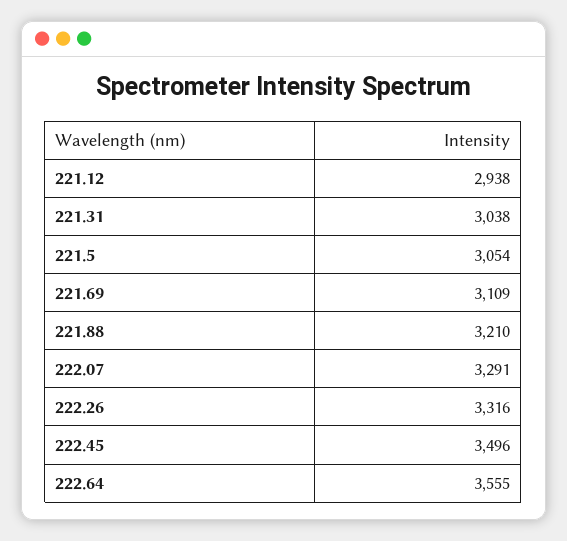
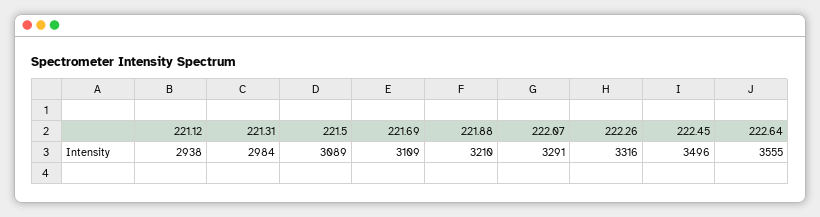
  {
    "221.12": 2938,
-   "221.31": 3038,
+   "221.31": 2984,
-   "221.5": 3054,
+   "221.5": 3089,
    "221.69": 3109,
    "221.88": 3210,
    "222.07": 3291,
    "222.26": 3316,
    "222.45": 3496,
    "222.64": 3555
  }

